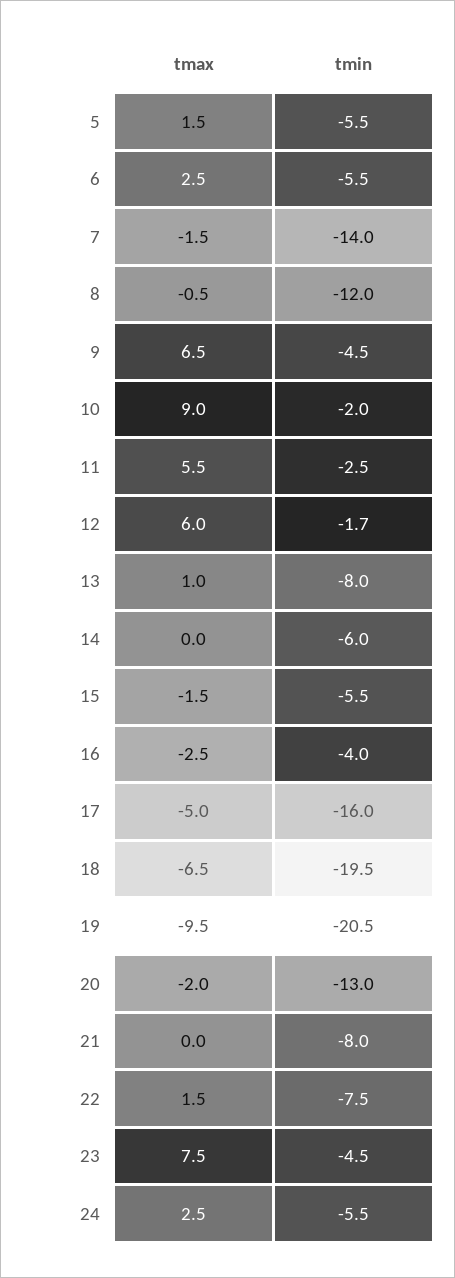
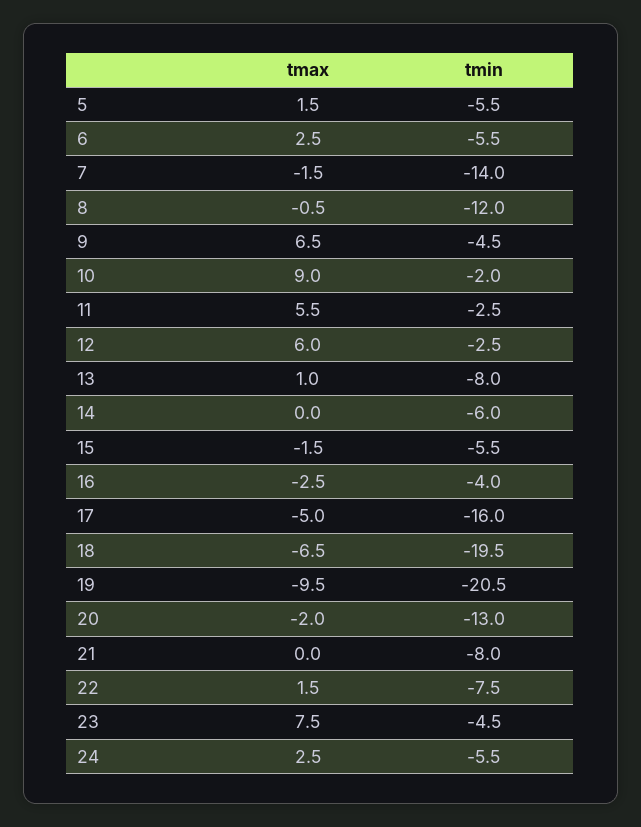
  {
    "tmax": {
      "5": 1.5,
      "6": 2.5,
      "7": -1.5,
      "8": -0.5,
      "9": 6.5,
      "10": 9,
      "11": 5.5,
      "12": 6,
      "13": 1,
      "14": 0,
      "15": -1.5,
      "16": -2.5,
      "17": -5,
      "18": -6.5,
      "19": -9.5,
      "20": -2,
      "21": 0,
      "22": 1.5,
      "23": 7.5,
      "24": 2.5
    },
    "tmin": {
      "5": -5.5,
      "6": -5.5,
      "7": -14,
      "8": -12,
      "9": -4.5,
      "10": -2,
      "11": -2.5,
-     "12": -1.7,
+     "12": -2.5,
      "13": -8,
      "14": -6,
      "15": -5.5,
      "16": -4,
      "17": -16,
      "18": -19.5,
      "19": -20.5,
      "20": -13,
      "21": -8,
      "22": -7.5,
      "23": -4.5,
      "24": -5.5
    }
  }

